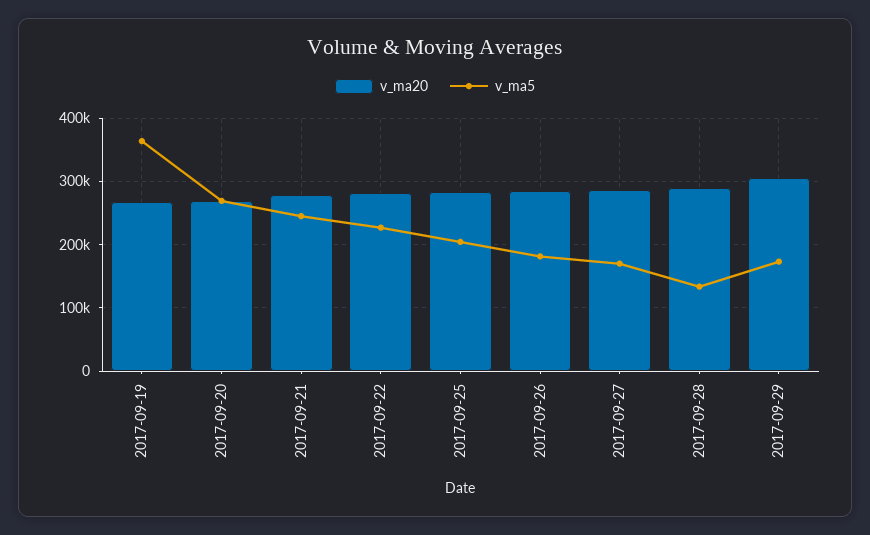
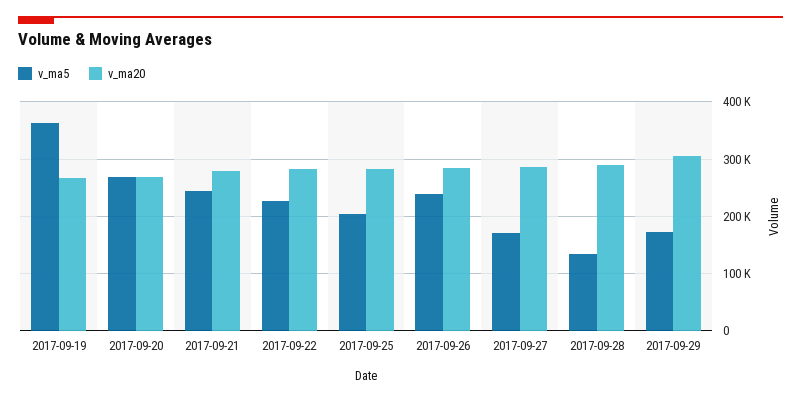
  {
    "v_ma20": {
      "2017-09-19": 270000,
      "2017-09-20": 270000,
      "2017-09-21": 280000,
      "2017-09-22": 280000,
      "2017-09-25": 280000,
      "2017-09-26": 280000,
      "2017-09-27": 290000,
      "2017-09-28": 290000,
      "2017-09-29": 300000
    },
    "v_ma5": {
      "2017-09-19": 360000,
      "2017-09-20": 270000,
      "2017-09-21": 240000,
      "2017-09-22": 230000,
      "2017-09-25": 200000,
-     "2017-09-26": 180000,
+     "2017-09-26": 240000,
      "2017-09-27": 170000,
      "2017-09-28": 130000,
      "2017-09-29": 170000
    }
  }

